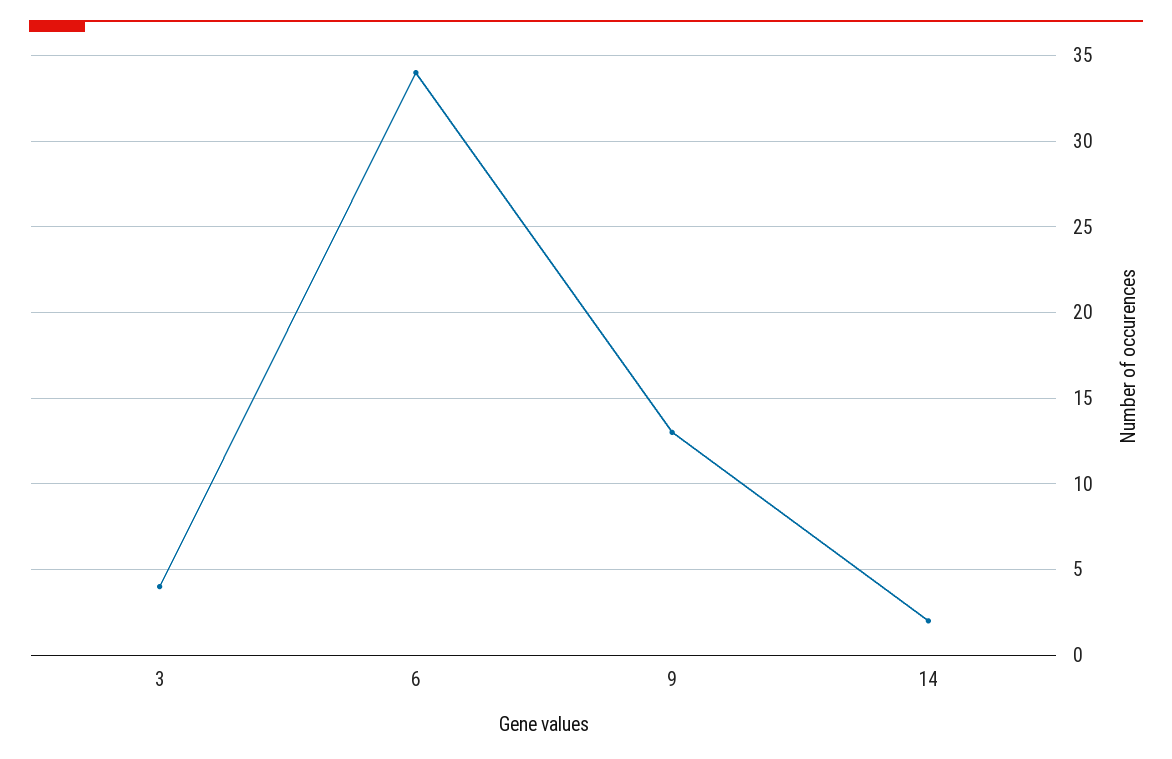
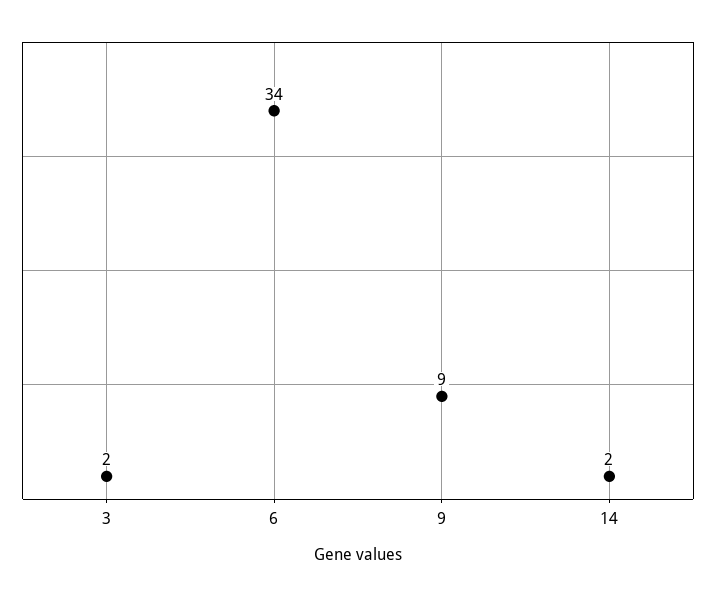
  {
-   "3": 4,
+   "3": 2,
    "6": 34,
-   "9": 13,
+   "9": 9,
    "14": 2
  }

